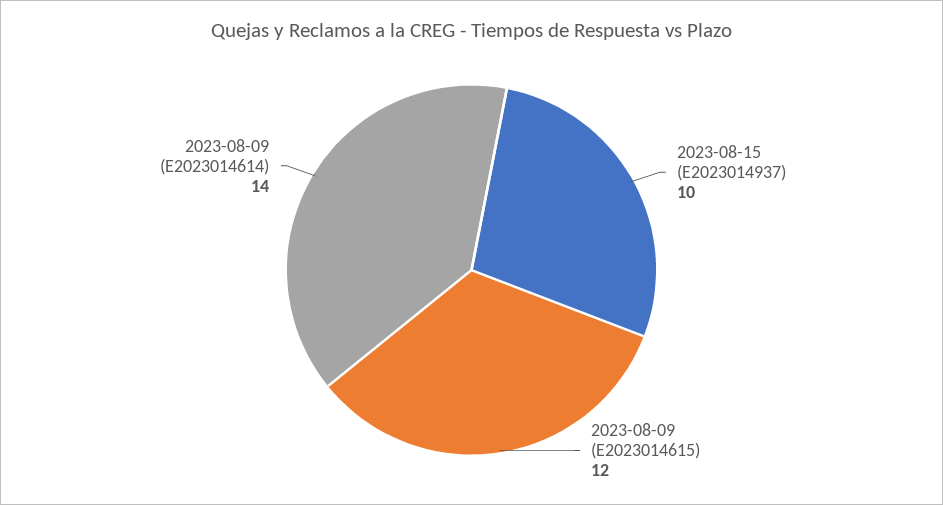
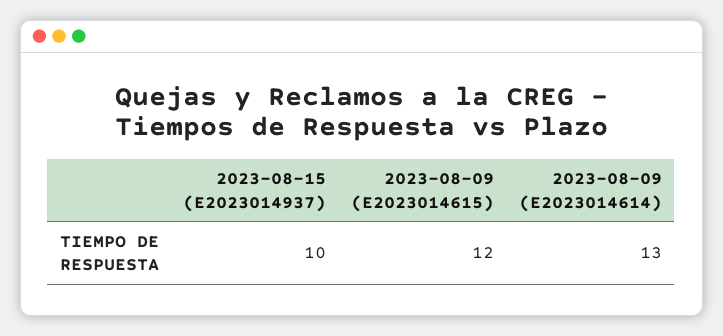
  {
    "2023-08-15 (E2023014937)": 10,
    "2023-08-09 (E2023014615)": 12,
-   "2023-08-09 (E2023014614)": 14
+   "2023-08-09 (E2023014614)": 13
  }

